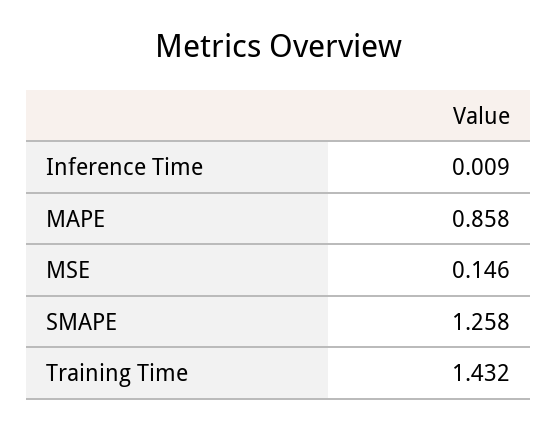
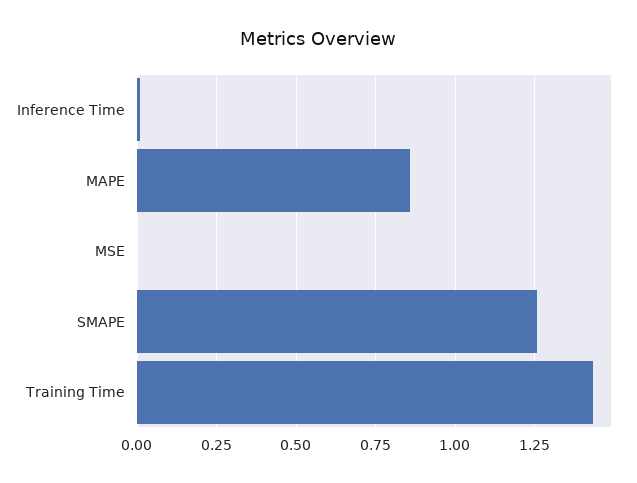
  {
    "Inference Time": 0.009,
    "MAPE": 0.858,
-   "MSE": 0.146,
+   "MSE": 0,
    "SMAPE": 1.258,
    "Training Time": 1.432
  }

